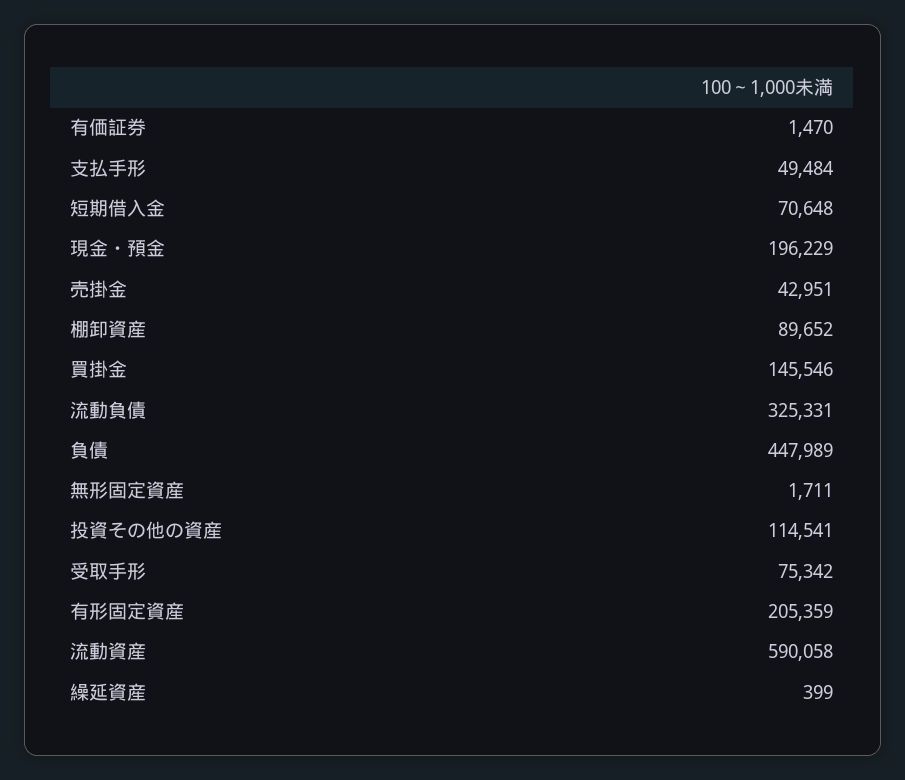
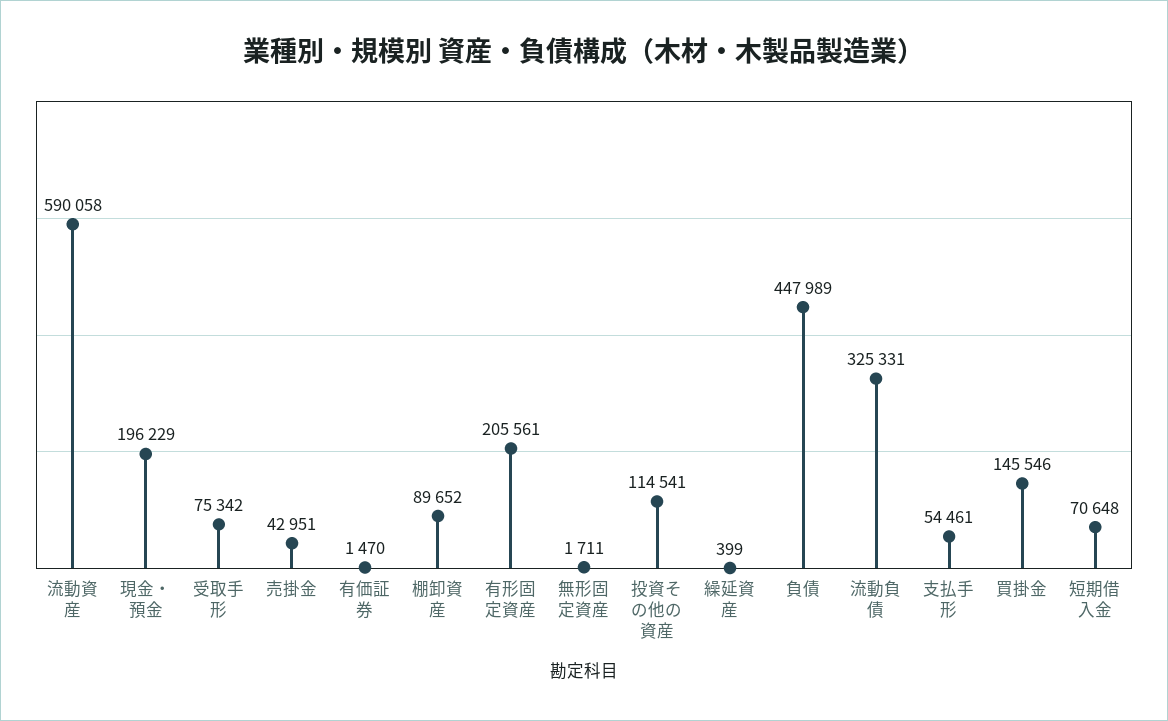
  {
    "有価証券": 1470,
-   "支払手形": 49484,
+   "支払手形": 54461,
    "短期借入金": 70648,
    "現金・預金": 196229,
    "売掛金": 42951,
    "棚卸資産": 89652,
    "買掛金": 145546,
    "流動負債": 325331,
    "負債": 447989,
    "無形固定資産": 1711,
    "投資その他の資産": 114541,
    "受取手形": 75342,
-   "有形固定資産": 205359,
+   "有形固定資産": 205561,
    "流動資産": 590058,
    "繰延資産": 399
  }

